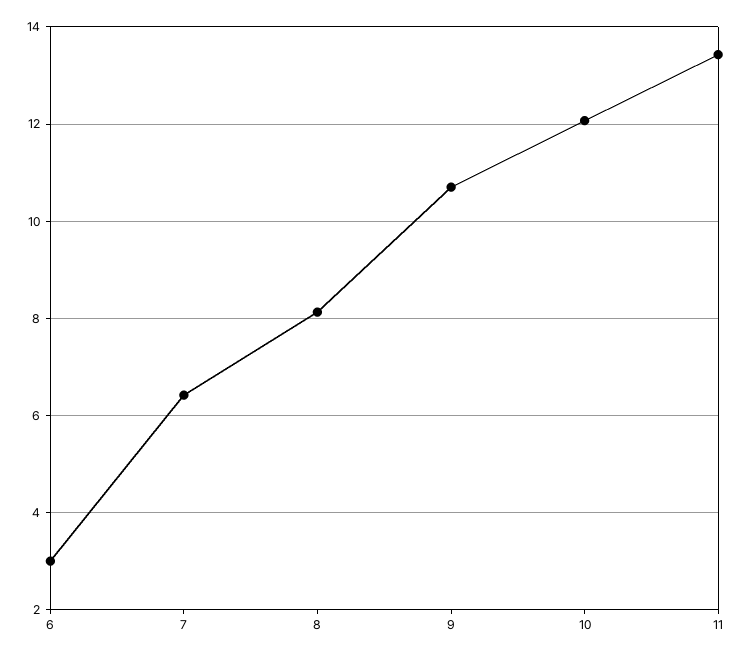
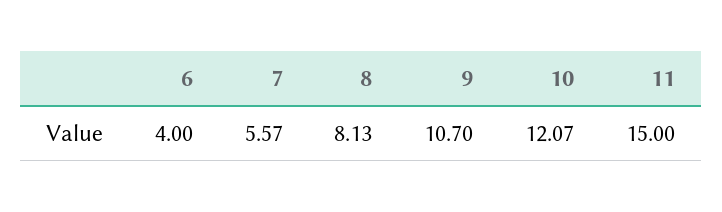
  {
-   "6": 3,
+   "6": 4,
-   "7": 6.4,
+   "7": 5.57,
    "8": 8.13,
    "9": 10.7,
    "10": 12.07,
-   "11": 13.4
+   "11": 15
  }

